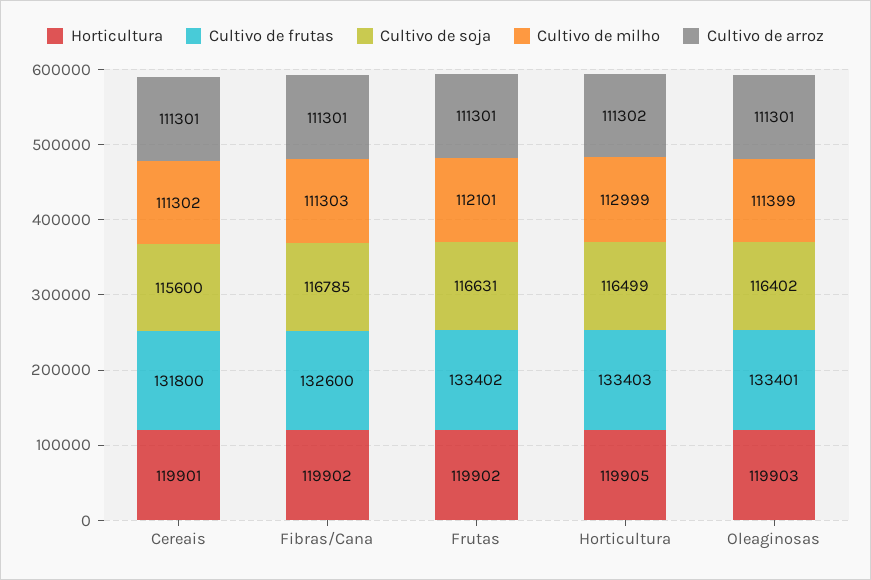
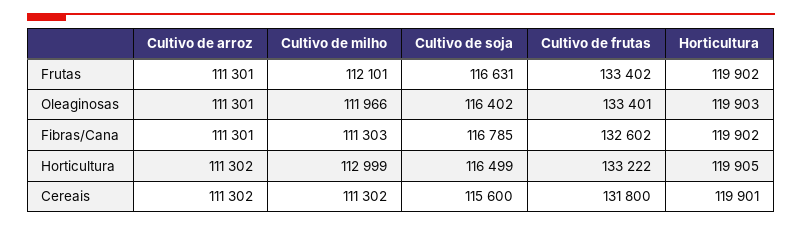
  {
    "Horticultura": {
      "Cereais": 119901,
      "Fibras/Cana": 119902,
      "Frutas": 119902,
      "Horticultura": 119905,
      "Oleaginosas": 119903
    },
    "Cultivo de frutas": {
      "Cereais": 131800,
-     "Fibras/Cana": 132600,
+     "Fibras/Cana": 132602,
      "Frutas": 133402,
-     "Horticultura": 133403,
+     "Horticultura": 133222,
      "Oleaginosas": 133401
    },
    "Cultivo de soja": {
      "Cereais": 115600,
      "Fibras/Cana": 116785,
      "Frutas": 116631,
      "Horticultura": 116499,
      "Oleaginosas": 116402
    },
    "Cultivo de milho": {
      "Cereais": 111302,
      "Fibras/Cana": 111303,
      "Frutas": 112101,
      "Horticultura": 112999,
-     "Oleaginosas": 111399
+     "Oleaginosas": 111966
    },
    "Cultivo de arroz": {
-     "Cereais": 111301,
+     "Cereais": 111302,
      "Fibras/Cana": 111301,
      "Frutas": 111301,
      "Horticultura": 111302,
      "Oleaginosas": 111301
    }
  }

